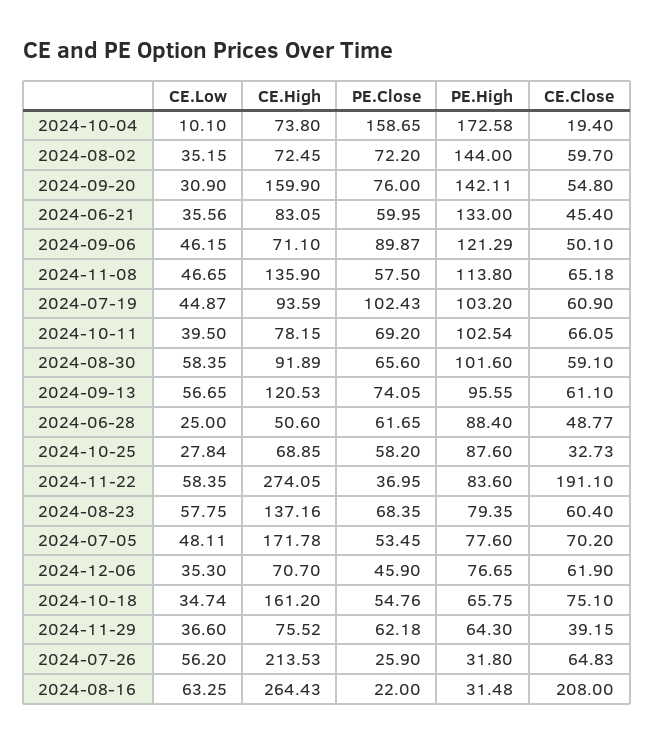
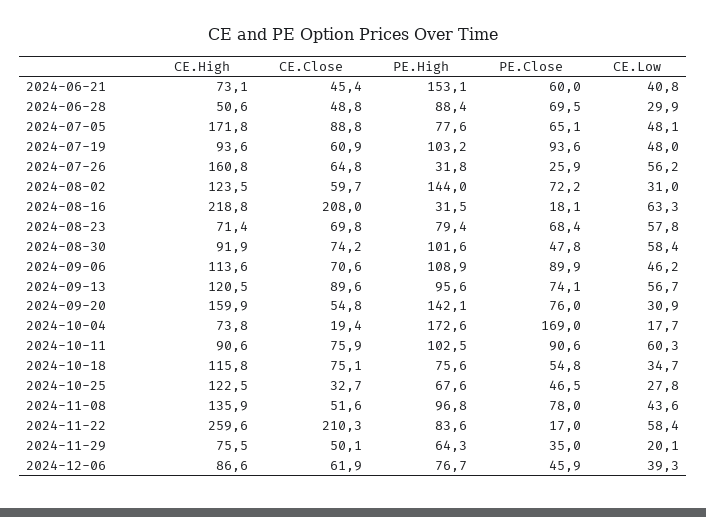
  {
    "CE.Low": {
-     "2024-10-04": 10.1,
+     "2024-10-04": 17.7,
-     "2024-08-02": 35.15,
+     "2024-08-02": 31,
      "2024-09-20": 30.9,
-     "2024-06-21": 35.56,
+     "2024-06-21": 40.8,
      "2024-09-06": 46.15,
-     "2024-11-08": 46.65,
+     "2024-11-08": 43.6,
-     "2024-07-19": 44.87,
+     "2024-07-19": 48,
-     "2024-10-11": 39.5,
+     "2024-10-11": 60.3,
      "2024-08-30": 58.35,
      "2024-09-13": 56.65,
-     "2024-06-28": 25,
+     "2024-06-28": 29.9,
      "2024-10-25": 27.84,
      "2024-11-22": 58.35,
      "2024-08-23": 57.75,
      "2024-07-05": 48.11,
-     "2024-12-06": 35.3,
+     "2024-12-06": 39.3,
      "2024-10-18": 34.74,
-     "2024-11-29": 36.6,
+     "2024-11-29": 20.1,
      "2024-07-26": 56.2,
      "2024-08-16": 63.25
    },
    "CE.High": {
      "2024-10-04": 73.8,
-     "2024-08-02": 72.45,
+     "2024-08-02": 123.5,
      "2024-09-20": 159.9,
-     "2024-06-21": 83.05,
+     "2024-06-21": 73.1,
-     "2024-09-06": 71.1,
+     "2024-09-06": 113.6,
      "2024-11-08": 135.9,
      "2024-07-19": 93.59,
-     "2024-10-11": 78.15,
+     "2024-10-11": 90.6,
      "2024-08-30": 91.89,
      "2024-09-13": 120.53,
      "2024-06-28": 50.6,
-     "2024-10-25": 68.85,
+     "2024-10-25": 122.5,
-     "2024-11-22": 274.05,
+     "2024-11-22": 259.6,
-     "2024-08-23": 137.16,
+     "2024-08-23": 71.4,
      "2024-07-05": 171.78,
-     "2024-12-06": 70.7,
+     "2024-12-06": 86.6,
-     "2024-10-18": 161.2,
+     "2024-10-18": 115.8,
      "2024-11-29": 75.52,
-     "2024-07-26": 213.53,
+     "2024-07-26": 160.8,
-     "2024-08-16": 264.43
+     "2024-08-16": 218.8
    },
    "PE.Close": {
-     "2024-10-04": 158.65,
+     "2024-10-04": 169,
      "2024-08-02": 72.2,
      "2024-09-20": 76,
      "2024-06-21": 59.95,
      "2024-09-06": 89.87,
-     "2024-11-08": 57.5,
+     "2024-11-08": 78,
-     "2024-07-19": 102.43,
+     "2024-07-19": 93.6,
-     "2024-10-11": 69.2,
+     "2024-10-11": 90.6,
-     "2024-08-30": 65.6,
+     "2024-08-30": 47.8,
      "2024-09-13": 74.05,
-     "2024-06-28": 61.65,
+     "2024-06-28": 69.5,
-     "2024-10-25": 58.2,
+     "2024-10-25": 46.5,
-     "2024-11-22": 36.95,
+     "2024-11-22": 17,
      "2024-08-23": 68.35,
-     "2024-07-05": 53.45,
+     "2024-07-05": 65.1,
      "2024-12-06": 45.9,
      "2024-10-18": 54.76,
-     "2024-11-29": 62.18,
+     "2024-11-29": 35,
      "2024-07-26": 25.9,
-     "2024-08-16": 22
+     "2024-08-16": 18.1
    },
    "PE.High": {
      "2024-10-04": 172.58,
      "2024-08-02": 144,
      "2024-09-20": 142.11,
-     "2024-06-21": 133,
+     "2024-06-21": 153.1,
-     "2024-09-06": 121.29,
+     "2024-09-06": 108.9,
-     "2024-11-08": 113.8,
+     "2024-11-08": 96.8,
      "2024-07-19": 103.2,
      "2024-10-11": 102.54,
      "2024-08-30": 101.6,
      "2024-09-13": 95.55,
      "2024-06-28": 88.4,
-     "2024-10-25": 87.6,
+     "2024-10-25": 67.6,
      "2024-11-22": 83.6,
      "2024-08-23": 79.35,
      "2024-07-05": 77.6,
      "2024-12-06": 76.65,
-     "2024-10-18": 65.75,
+     "2024-10-18": 75.6,
      "2024-11-29": 64.3,
      "2024-07-26": 31.8,
      "2024-08-16": 31.48
    },
    "CE.Close": {
      "2024-10-04": 19.4,
      "2024-08-02": 59.7,
      "2024-09-20": 54.8,
      "2024-06-21": 45.4,
-     "2024-09-06": 50.1,
+     "2024-09-06": 70.6,
-     "2024-11-08": 65.18,
+     "2024-11-08": 51.6,
      "2024-07-19": 60.9,
-     "2024-10-11": 66.05,
+     "2024-10-11": 75.9,
-     "2024-08-30": 59.1,
+     "2024-08-30": 74.2,
-     "2024-09-13": 61.1,
+     "2024-09-13": 89.6,
      "2024-06-28": 48.77,
      "2024-10-25": 32.73,
-     "2024-11-22": 191.1,
+     "2024-11-22": 210.3,
-     "2024-08-23": 60.4,
+     "2024-08-23": 69.8,
-     "2024-07-05": 70.2,
+     "2024-07-05": 88.8,
      "2024-12-06": 61.9,
      "2024-10-18": 75.1,
-     "2024-11-29": 39.15,
+     "2024-11-29": 50.1,
      "2024-07-26": 64.83,
      "2024-08-16": 208
    }
  }

